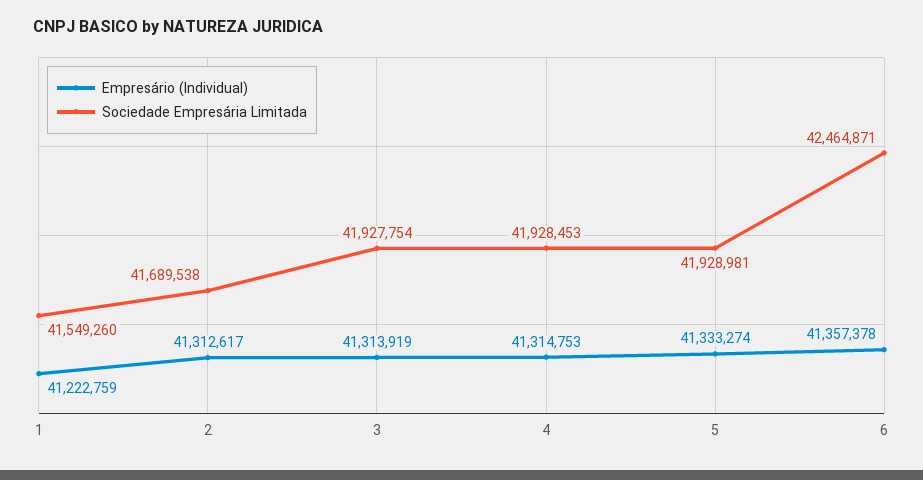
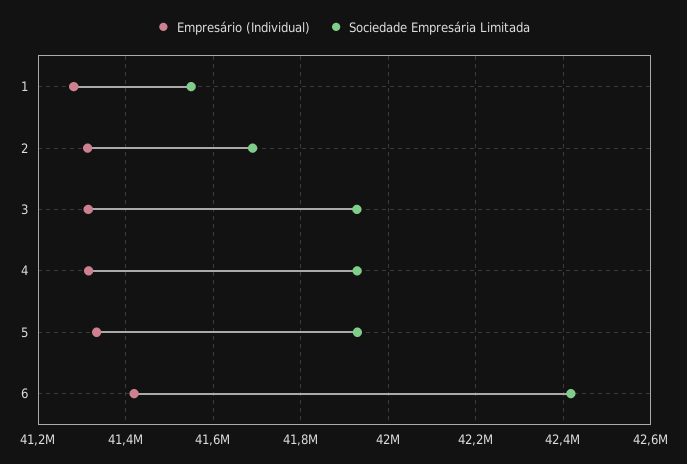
  {
    "Empresário (Individual)": {
-     "1": 41222759,
+     "1": 41280000,
      "2": 41312617,
      "3": 41313919,
      "4": 41314753,
      "5": 41333274,
-     "6": 41357378
+     "6": 41420000
    },
    "Sociedade Empresária Limitada": {
      "1": 41549260,
      "2": 41689538,
      "3": 41927754,
      "4": 41928453,
      "5": 41928981,
-     "6": 42464871
+     "6": 42420000
    }
  }

